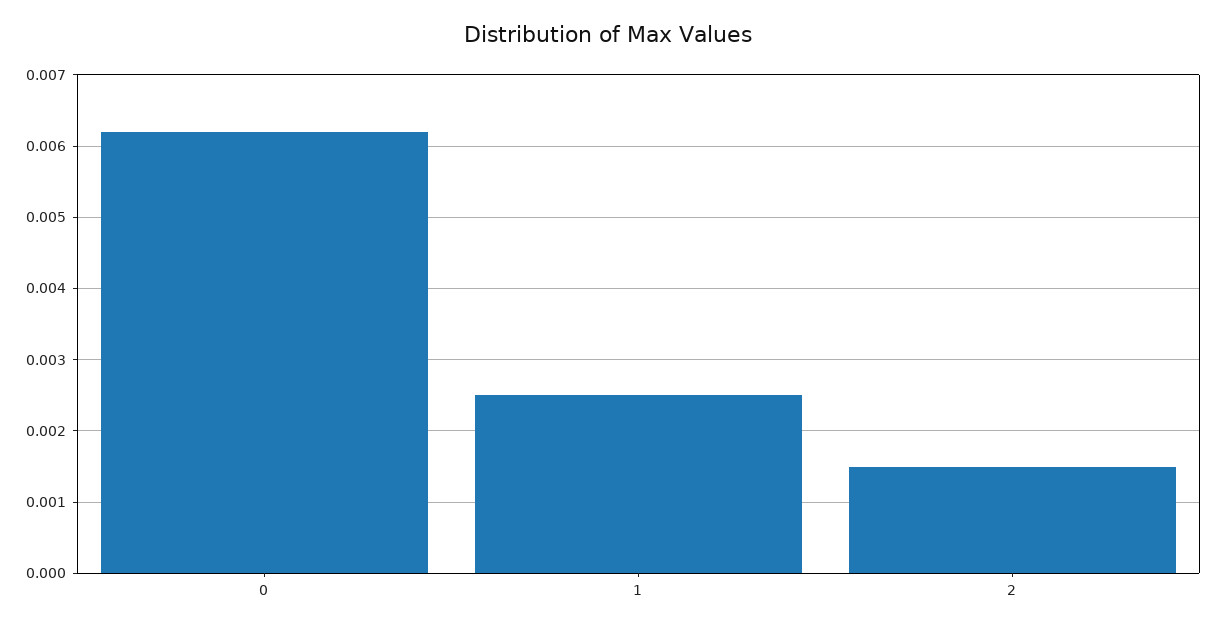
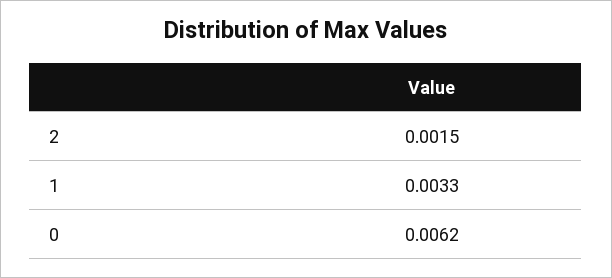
  {
    "0": 0.0062,
-   "1": 0.0025,
+   "1": 0.0033,
    "2": 0.0015
  }

